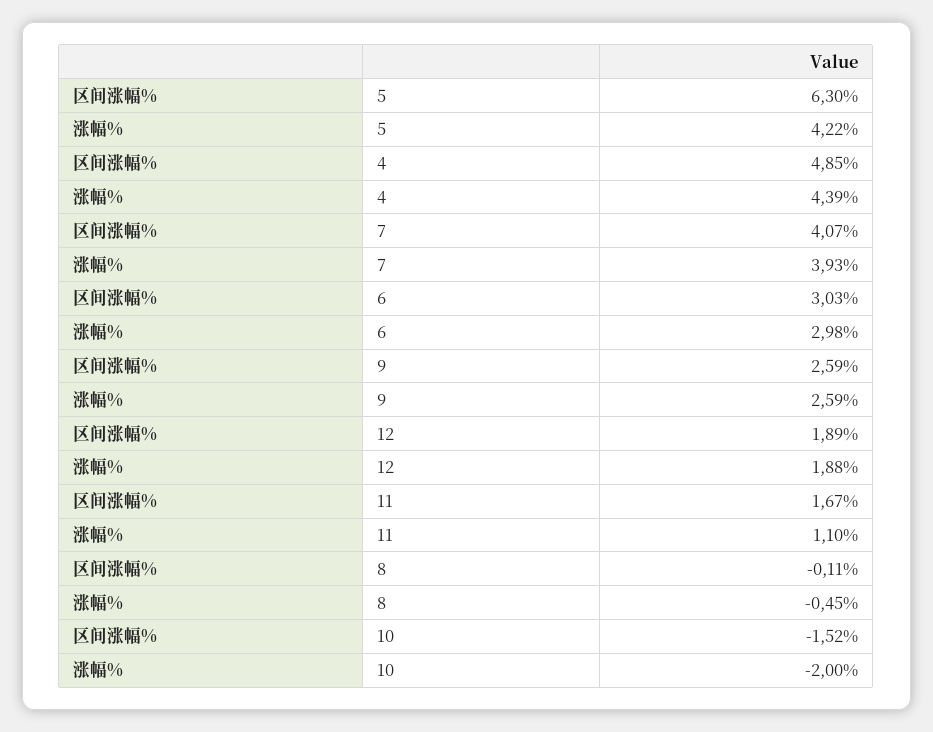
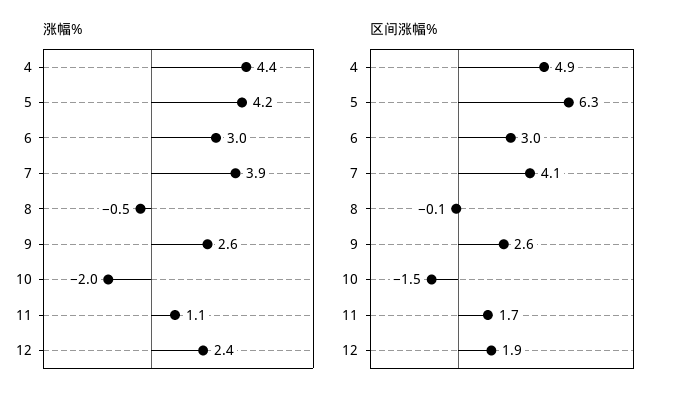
  {
    "区间涨幅%": {
      "5": 6.3,
      "4": 4.85,
      "7": 4.07,
      "6": 3.03,
      "9": 2.59,
      "12": 1.89,
      "11": 1.67,
      "8": -0.11,
      "10": -1.52
    },
    "涨幅%": {
      "5": 4.22,
      "4": 4.39,
      "7": 3.93,
      "6": 2.98,
      "9": 2.59,
-     "12": 1.88,
+     "12": 2.4,
      "11": 1.1,
      "8": -0.45,
      "10": -2
    }
  }

